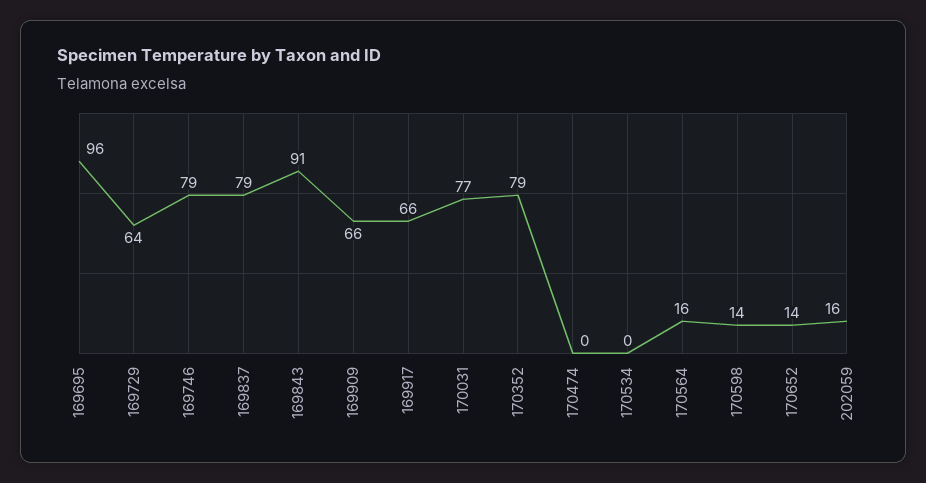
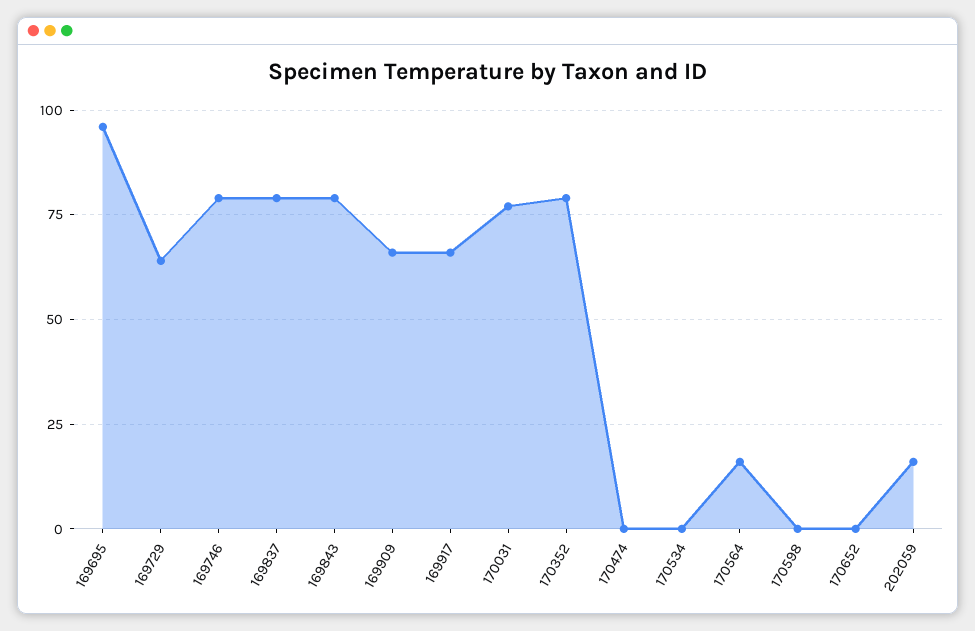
  {
    "169695": 96,
    "169729": 64,
    "169746": 79,
    "169837": 79,
-   "169843": 91,
+   "169843": 80,
    "169909": 66,
    "169917": 66,
    "170031": 77,
    "170352": 79,
    "170474": 0,
    "170534": 0,
    "170564": 16,
-   "170598": 14,
+   "170598": 0,
-   "170652": 14,
+   "170652": 0,
    "202059": 16
  }

